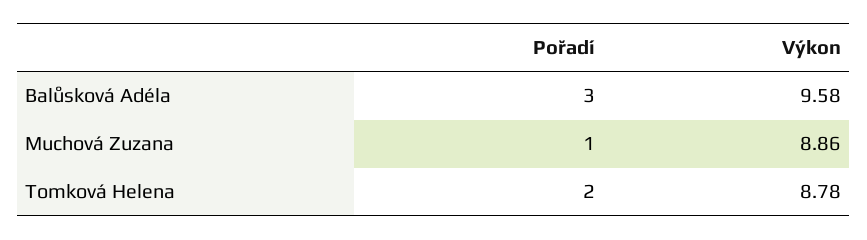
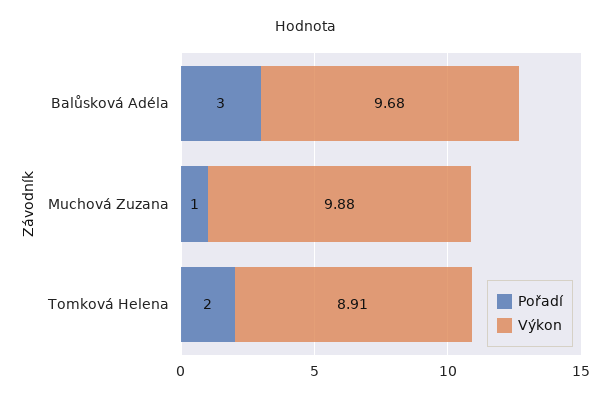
  {
    "Pořadí": {
      "Balůsková Adéla": 3,
      "Muchová Zuzana": 1,
      "Tomková Helena": 2
    },
    "Výkon": {
-     "Balůsková Adéla": 9.58,
+     "Balůsková Adéla": 9.68,
-     "Muchová Zuzana": 8.86,
+     "Muchová Zuzana": 9.88,
-     "Tomková Helena": 8.78
+     "Tomková Helena": 8.91
    }
  }

